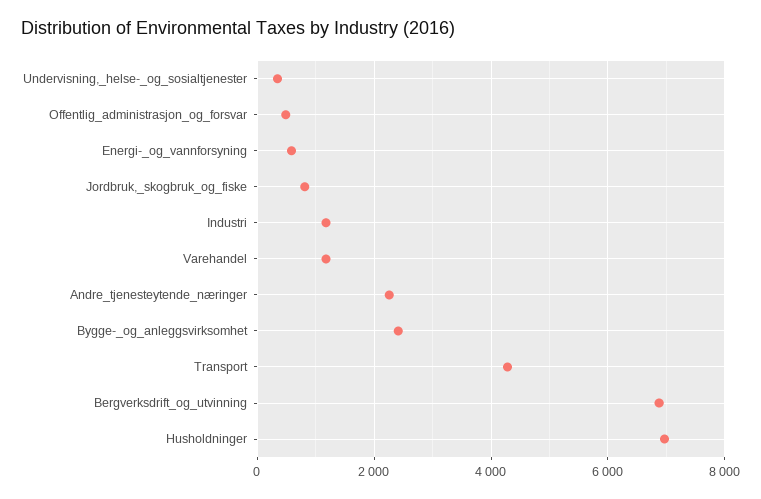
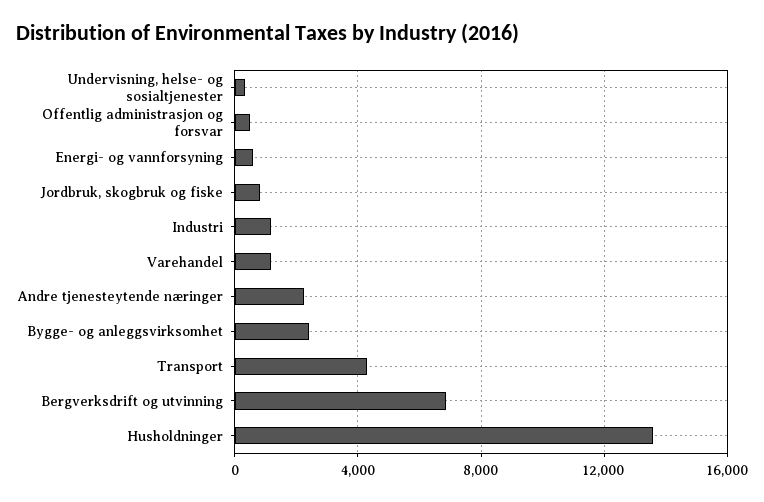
  {
    "Undervisning,_helse-_og_sosialtjenester": 400,
    "Offentlig_administrasjon_og_forsvar": 400,
    "Energi-_og_vannforsyning": 600,
    "Jordbruk,_skogbruk_og_fiske": 800,
    "Industri": 1200,
    "Varehandel": 1200,
    "Andre_tjenesteytende_næringer": 2200,
    "Bygge-_og_anleggsvirksomhet": 2400,
    "Transport": 4200,
    "Bergverksdrift_og_utvinning": 6800,
-   "Husholdninger": 7000
+   "Husholdninger": 13500
  }

